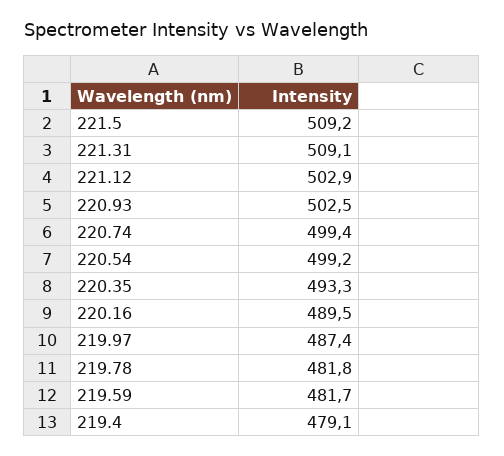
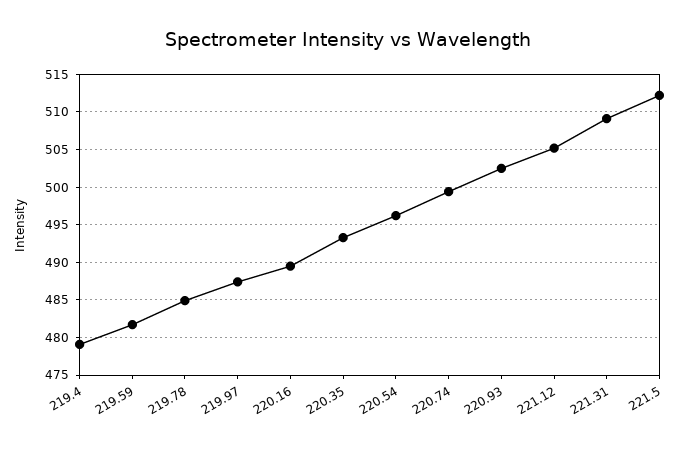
  {
-   "221.5": 509.2,
+   "221.5": 512,
    "221.31": 509.1,
-   "221.12": 502.9,
+   "221.12": 505,
    "220.93": 502.5,
    "220.74": 499.4,
-   "220.54": 499.2,
+   "220.54": 496,
    "220.35": 493.3,
    "220.16": 489.5,
    "219.97": 487.4,
-   "219.78": 481.8,
+   "219.78": 485,
    "219.59": 481.7,
    "219.4": 479.1
  }

